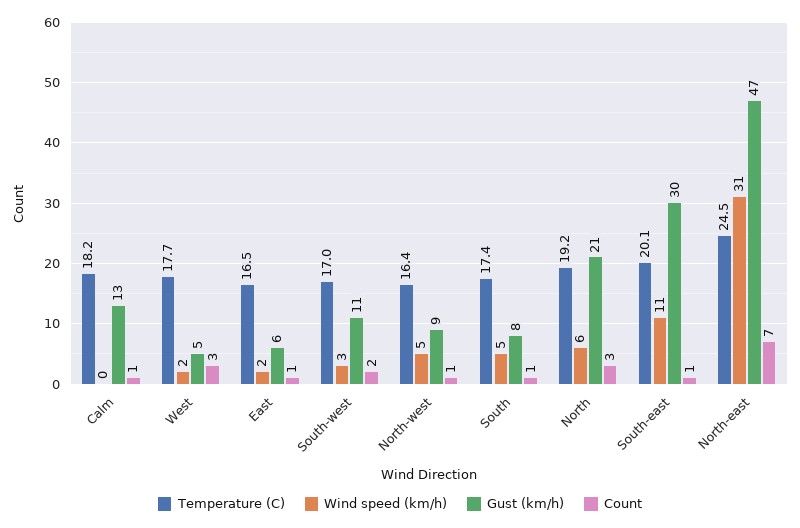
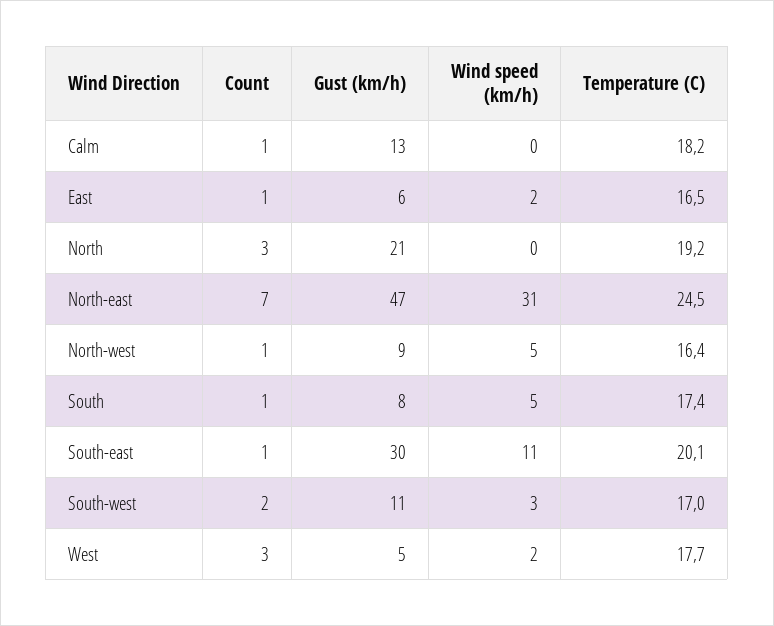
  {
    "Temperature (C)": {
      "Calm": 18.2,
      "West": 17.7,
      "East": 16.5,
      "South-west": 17,
      "North-west": 16.4,
      "South": 17.4,
      "North": 19.2,
      "South-east": 20.1,
      "North-east": 24.5
    },
    "Wind speed (km/h)": {
      "Calm": 0,
      "West": 2,
      "East": 2,
      "South-west": 3,
      "North-west": 5,
      "South": 5,
-     "North": 6,
+     "North": 0,
      "South-east": 11,
      "North-east": 31
    },
    "Gust (km/h)": {
      "Calm": 13,
      "West": 5,
      "East": 6,
      "South-west": 11,
      "North-west": 9,
      "South": 8,
      "North": 21,
      "South-east": 30,
      "North-east": 47
    },
    "Count": {
      "Calm": 1,
      "West": 3,
      "East": 1,
      "South-west": 2,
      "North-west": 1,
      "South": 1,
      "North": 3,
      "South-east": 1,
      "North-east": 7
    }
  }

